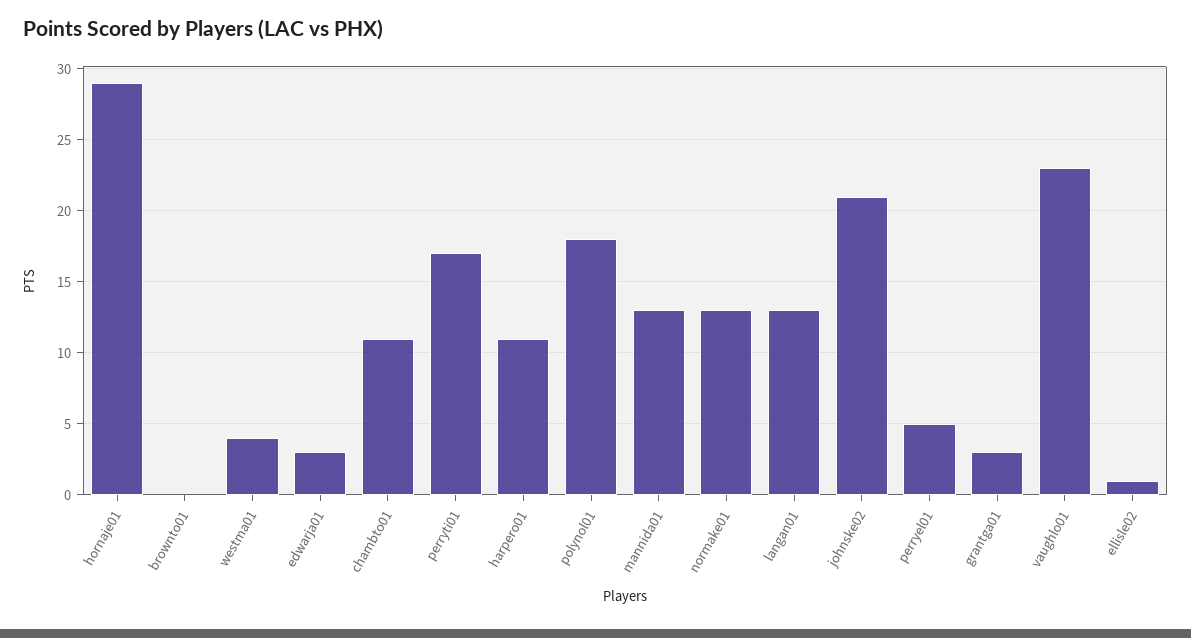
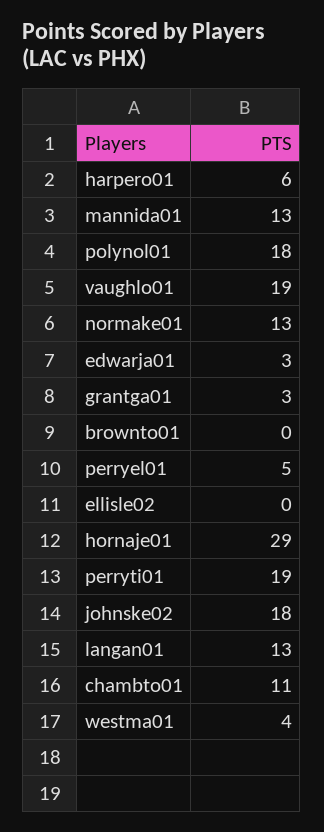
  {
    "hornaje01": 29,
    "brownto01": 0,
    "westma01": 4,
    "edwarja01": 3,
    "chambto01": 11,
-   "perryti01": 17,
+   "perryti01": 19,
-   "harpero01": 11,
+   "harpero01": 6,
    "polynol01": 18,
    "mannida01": 13,
    "normake01": 13,
    "langan01": 13,
-   "johnske02": 21,
+   "johnske02": 18,
    "perryel01": 5,
    "grantga01": 3,
-   "vaughlo01": 23,
+   "vaughlo01": 19,
-   "ellisle02": 1
+   "ellisle02": 0
  }

